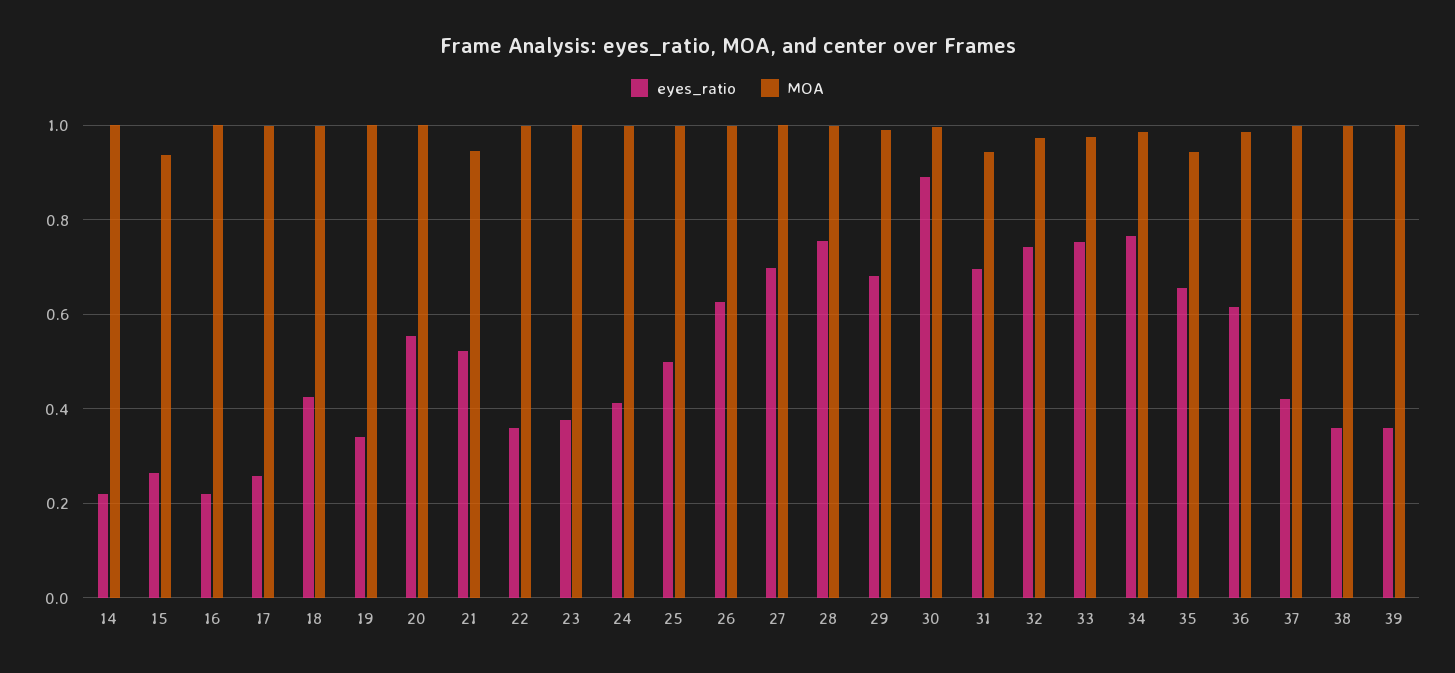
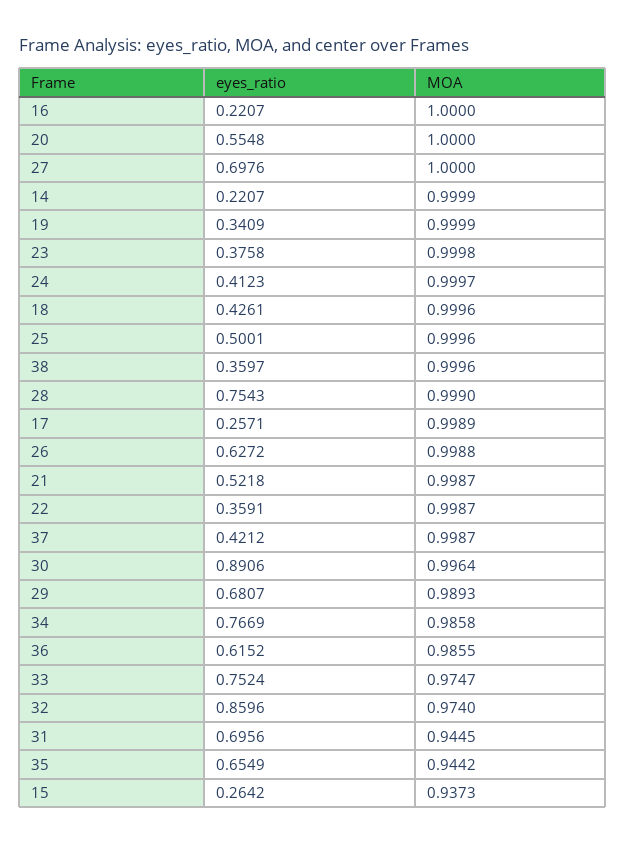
  {
    "eyes_ratio": {
      "14": 0.2207,
      "15": 0.2642,
      "16": 0.2207,
      "17": 0.2571,
      "18": 0.4261,
      "19": 0.3409,
      "20": 0.5548,
      "21": 0.5218,
      "22": 0.3591,
      "23": 0.3758,
      "24": 0.4123,
      "25": 0.5001,
      "26": 0.6272,
      "27": 0.6976,
      "28": 0.7543,
      "29": 0.6807,
      "30": 0.8906,
      "31": 0.6956,
-     "32": 0.74,
+     "32": 0.8596,
      "33": 0.7524,
      "34": 0.7669,
      "35": 0.6549,
      "36": 0.6152,
      "37": 0.4212,
-     "38": 0.3597,
+     "38": 0.3597
-     "39": 0.36
    },
    "MOA": {
      "14": 0.9999,
      "15": 0.9373,
      "16": 1,
      "17": 0.9989,
      "18": 0.9996,
      "19": 0.9999,
      "20": 1,
-     "21": 0.94,
+     "21": 0.9987,
      "22": 0.9987,
      "23": 0.9998,
      "24": 0.9997,
      "25": 0.9996,
      "26": 0.9988,
      "27": 1,
      "28": 0.999,
      "29": 0.9893,
      "30": 0.9964,
      "31": 0.9445,
      "32": 0.974,
      "33": 0.9747,
      "34": 0.9858,
      "35": 0.9442,
      "36": 0.9855,
      "37": 0.9987,
-     "38": 0.9996,
+     "38": 0.9996
-     "39": 1
    }
  }

